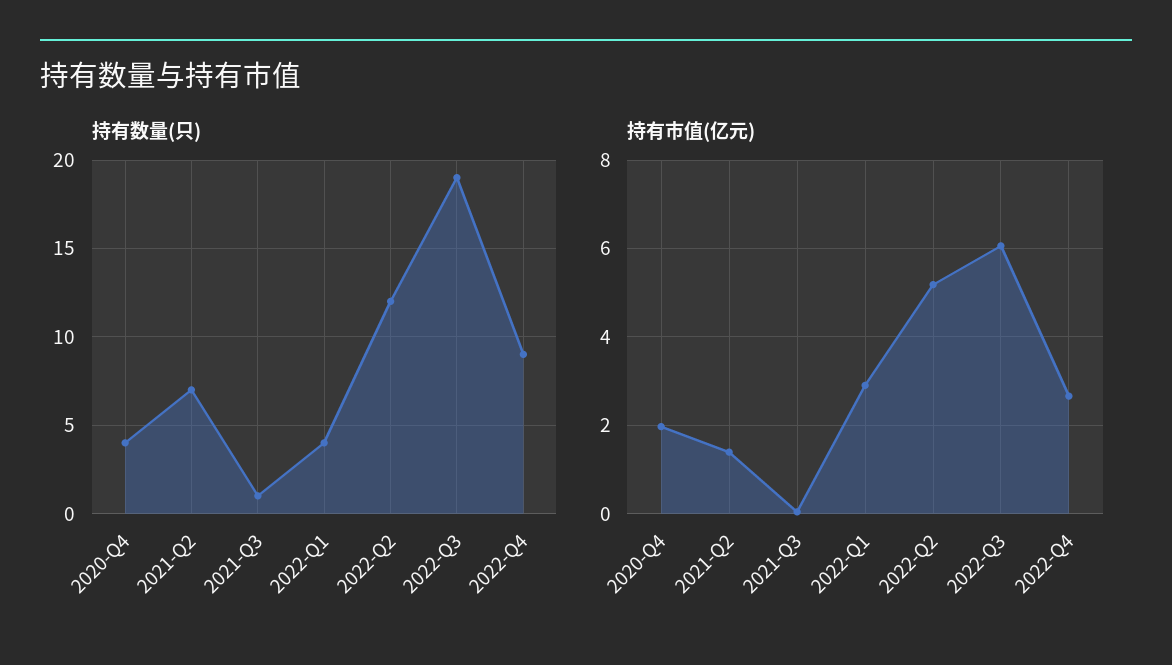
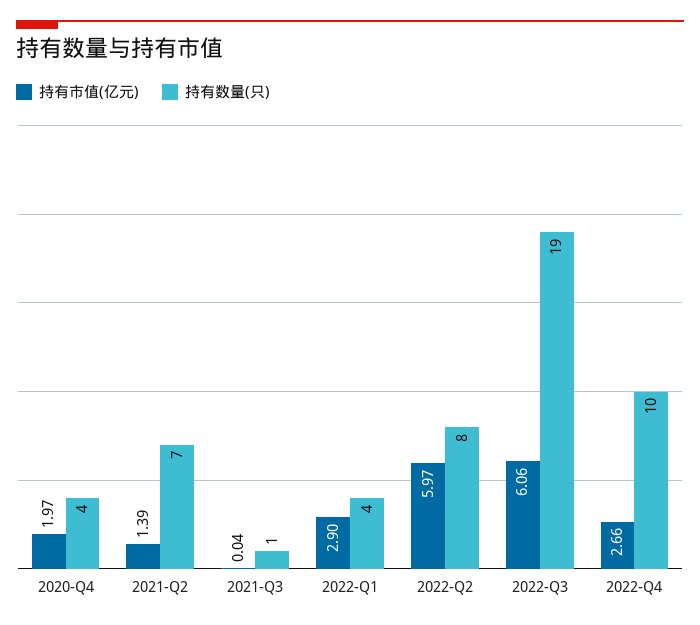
  {
    "持有数量(只)": {
      "2020-Q4": 4,
      "2021-Q2": 7,
      "2021-Q3": 1,
      "2022-Q1": 4,
-     "2022-Q2": 12,
+     "2022-Q2": 8,
      "2022-Q3": 19,
-     "2022-Q4": 9
+     "2022-Q4": 10
    },
    "持有市值(亿元)": {
      "2020-Q4": 1.97,
      "2021-Q2": 1.39,
      "2021-Q3": 0.04,
      "2022-Q1": 2.9,
-     "2022-Q2": 5.2,
+     "2022-Q2": 5.97,
      "2022-Q3": 6.06,
      "2022-Q4": 2.66
    }
  }

